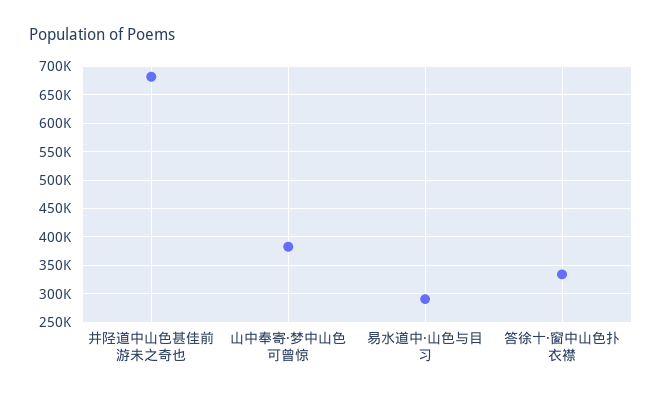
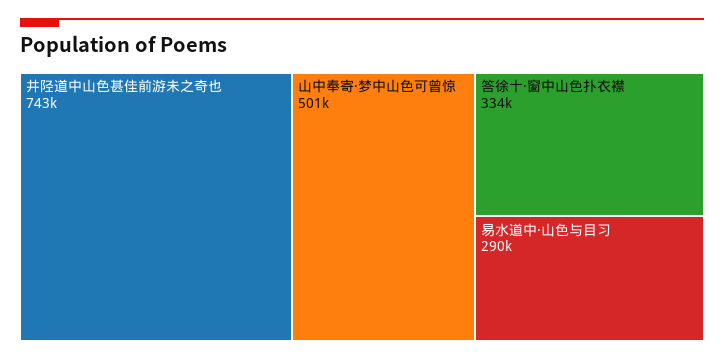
  {
-   "井陉道中山色甚佳前游未之奇也": 675000,
+   "井陉道中山色甚佳前游未之奇也": 743000,
-   "山中奉寄·梦中山色可曾惊": 375000,
+   "山中奉寄·梦中山色可曾惊": 501000,
    "易水道中·山色与目习": 290000,
    "答徐十·窗中山色扑衣襟": 334000
  }

